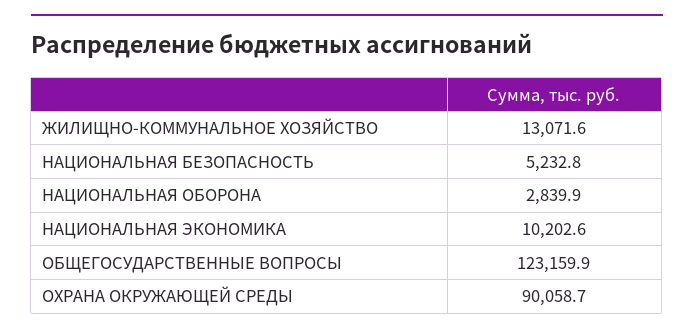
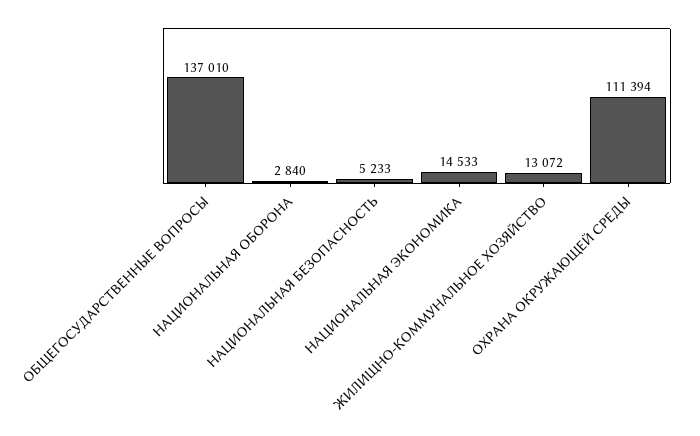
  {
    "ЖИЛИЩНО-КОММУНАЛЬНОЕ ХОЗЯЙСТВО": 13071.6,
    "НАЦИОНАЛЬНАЯ БЕЗОПАСНОСТЬ": 5232.8,
    "НАЦИОНАЛЬНАЯ ОБОРОНА": 2839.9,
-   "НАЦИОНАЛЬНАЯ ЭКОНОМИКА": 10202.6,
+   "НАЦИОНАЛЬНАЯ ЭКОНОМИКА": 14533,
-   "ОБЩЕГОСУДАРСТВЕННЫЕ ВОПРОСЫ": 123159.9,
+   "ОБЩЕГОСУДАРСТВЕННЫЕ ВОПРОСЫ": 137010,
-   "ОХРАНА ОКРУЖАЮЩЕЙ СРЕДЫ": 90058.7
+   "ОХРАНА ОКРУЖАЮЩЕЙ СРЕДЫ": 111394
  }

